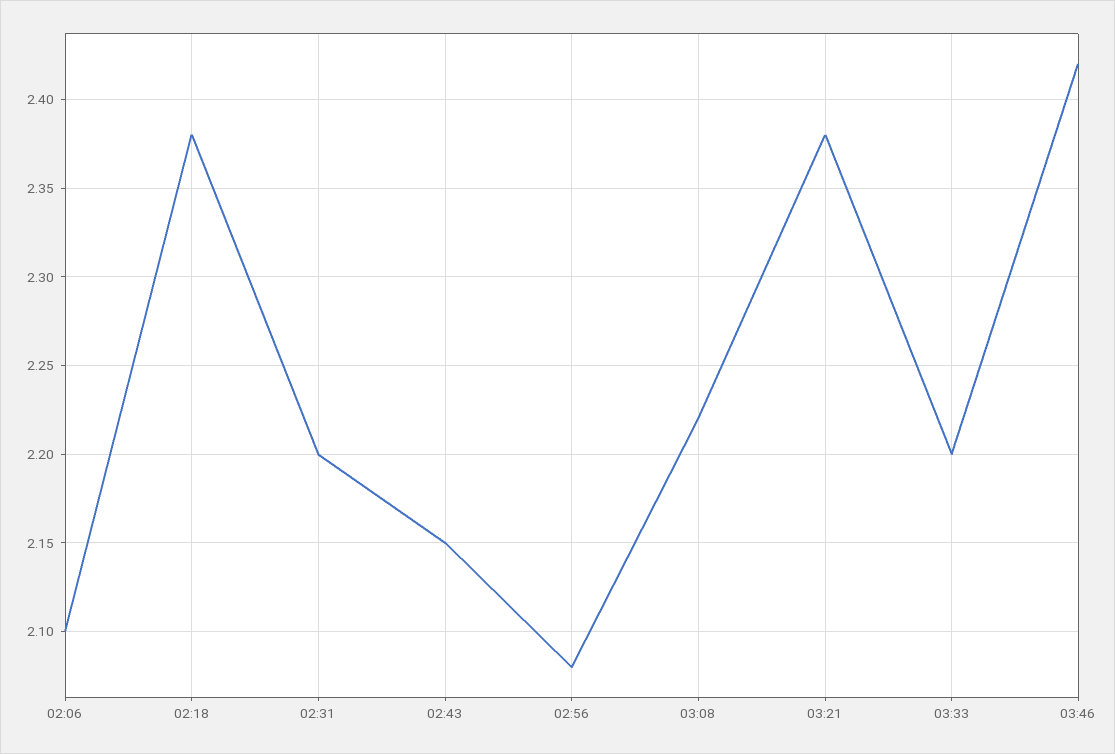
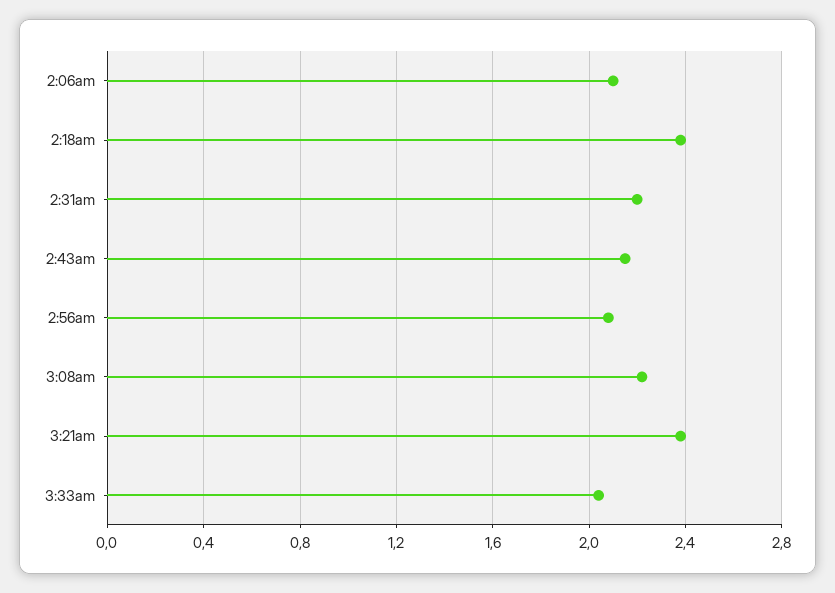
  {
    "02:06": 2.1,
    "02:18": 2.38,
    "02:31": 2.2,
    "02:43": 2.15,
    "02:56": 2.08,
    "03:08": 2.22,
    "03:21": 2.38,
-   "03:33": 2.2,
+   "03:33": 2.05
-   "03:46": 2.42
  }

